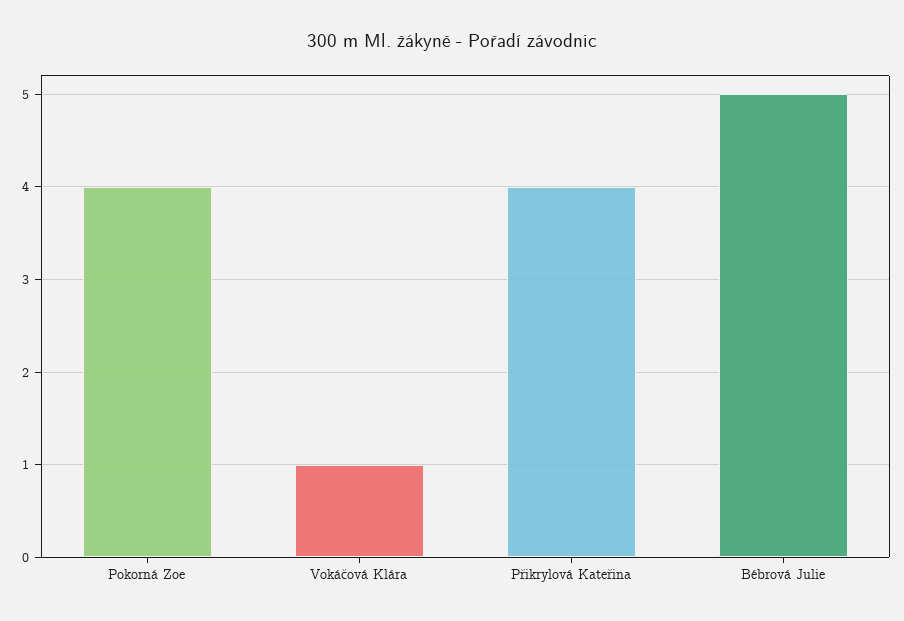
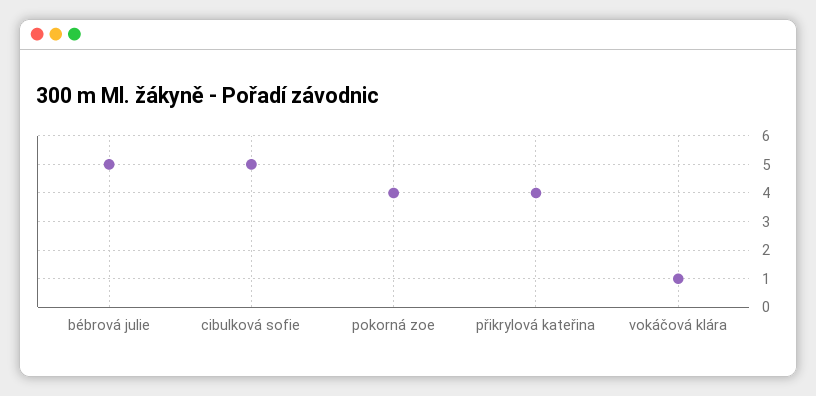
  {
    "Pokorná Zoe": 4,
    "Vokáčová Klára": 1,
    "Přikrylová Kateřina": 4,
-   "Bébrová Julie": 5
+   "Bébrová Julie": 5,
+   "cibulková sofie": 5
  }

